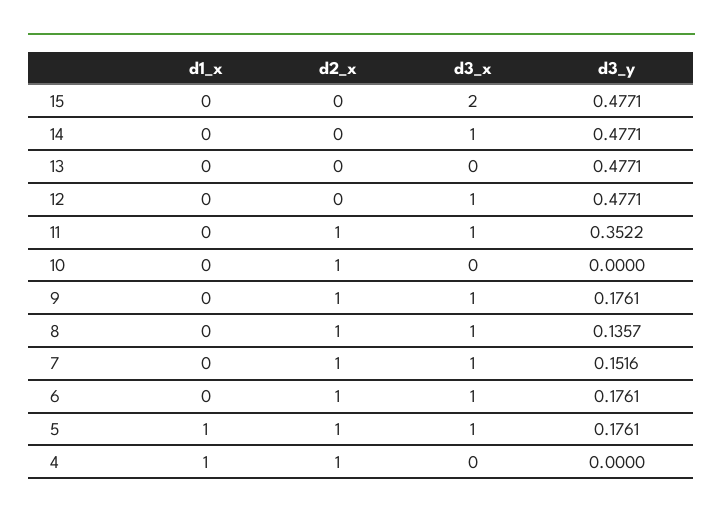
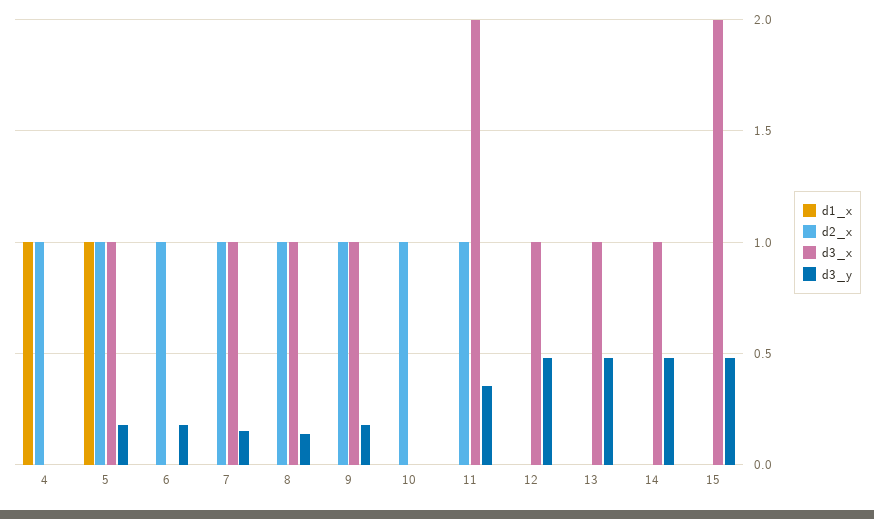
  {
    "d1_x": {
      "15": 0,
      "14": 0,
      "13": 0,
      "12": 0,
      "11": 0,
      "10": 0,
      "9": 0,
      "8": 0,
      "7": 0,
      "6": 0,
      "5": 1,
      "4": 1
    },
    "d2_x": {
      "15": 0,
      "14": 0,
      "13": 0,
      "12": 0,
      "11": 1,
      "10": 1,
      "9": 1,
      "8": 1,
      "7": 1,
      "6": 1,
      "5": 1,
      "4": 1
    },
    "d3_x": {
      "15": 2,
      "14": 1,
-     "13": 0,
+     "13": 1,
      "12": 1,
-     "11": 1,
+     "11": 2,
      "10": 0,
      "9": 1,
      "8": 1,
      "7": 1,
-     "6": 1,
+     "6": 0,
      "5": 1,
      "4": 0
    },
    "d3_y": {
      "15": 0.4771,
      "14": 0.4771,
      "13": 0.4771,
      "12": 0.4771,
      "11": 0.3522,
      "10": 0,
      "9": 0.1761,
      "8": 0.1357,
      "7": 0.1516,
      "6": 0.1761,
      "5": 0.1761,
      "4": 0
    }
  }

